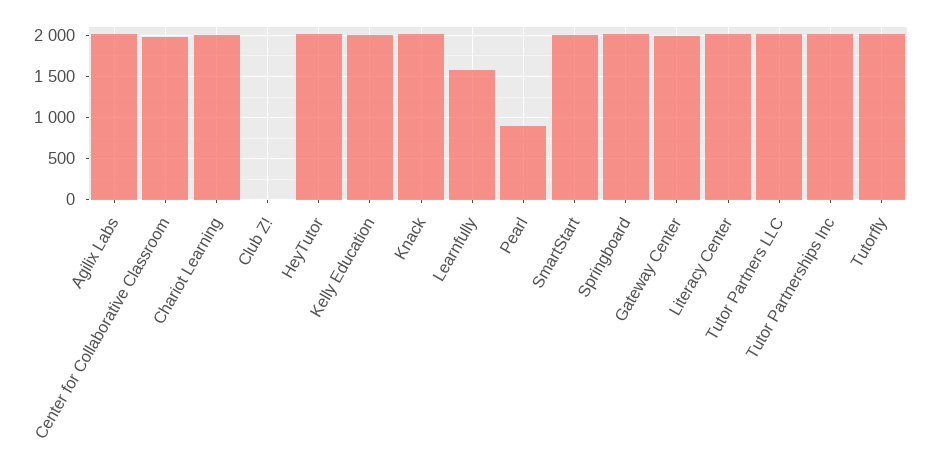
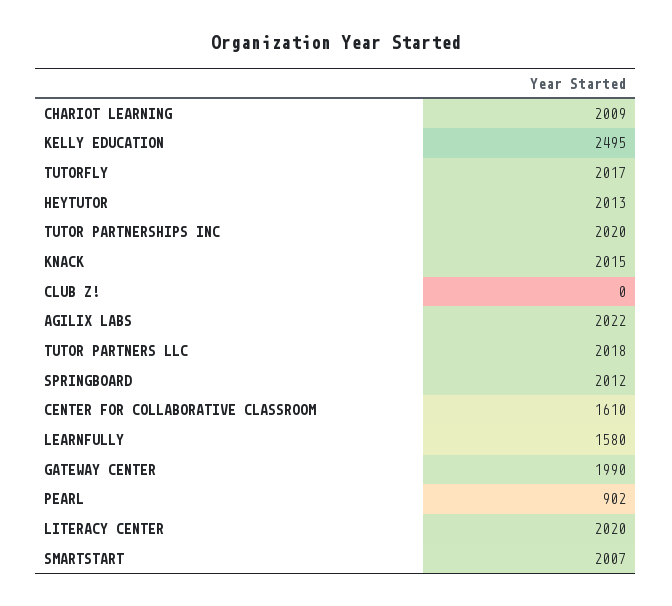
  {
    "Agilix Labs": 2022,
-   "Center for Collaborative Classroom": 2000,
+   "Center for Collaborative Classroom": 1610,
    "Chariot Learning": 2009,
    "Club Z!": 0,
    "HeyTutor": 2013,
-   "Kelly Education": 2000,
+   "Kelly Education": 2495,
    "Knack": 2015,
    "Learnfully": 1580,
    "Pearl": 902,
    "SmartStart": 2007,
    "Springboard": 2012,
    "Gateway Center": 1990,
    "Literacy Center": 2020,
    "Tutor Partners LLC": 2018,
    "Tutor Partnerships Inc": 2020,
    "Tutorfly": 2017
  }

